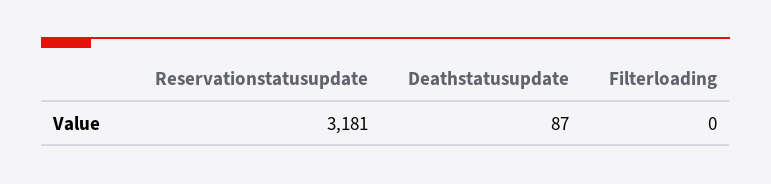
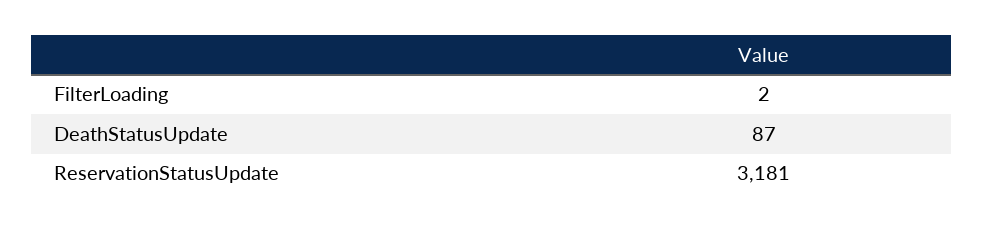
  {
    "Reservationstatusupdate": 3181,
    "Deathstatusupdate": 87,
-   "Filterloading": 0
+   "Filterloading": 2
  }

